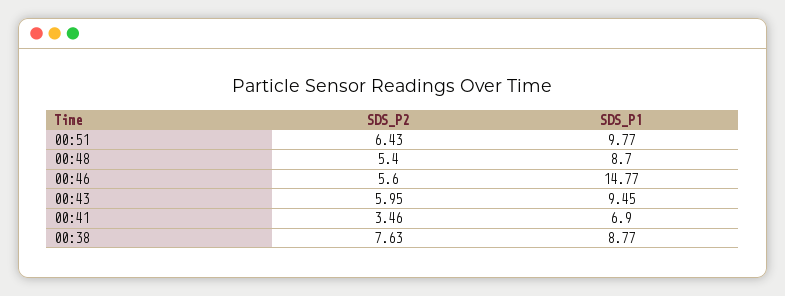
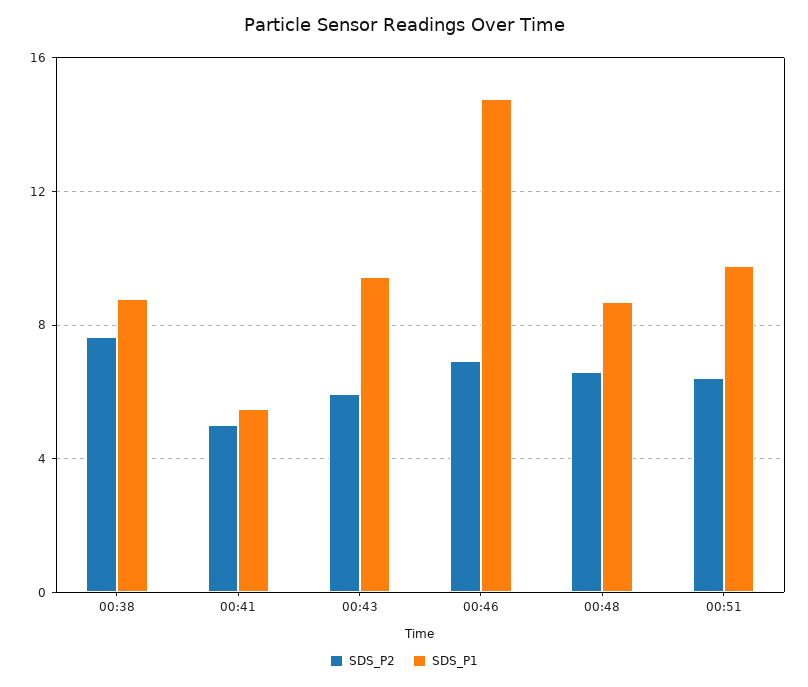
  {
    "SDS_P2": {
      "00:51": 6.43,
-     "00:48": 5.4,
+     "00:48": 6.5,
-     "00:46": 5.6,
+     "00:46": 7,
      "00:43": 5.95,
-     "00:41": 3.46,
+     "00:41": 5,
      "00:38": 7.63
    },
    "SDS_P1": {
      "00:51": 9.77,
      "00:48": 8.7,
      "00:46": 14.77,
      "00:43": 9.45,
-     "00:41": 6.9,
+     "00:41": 5.5,
      "00:38": 8.77
    }
  }

